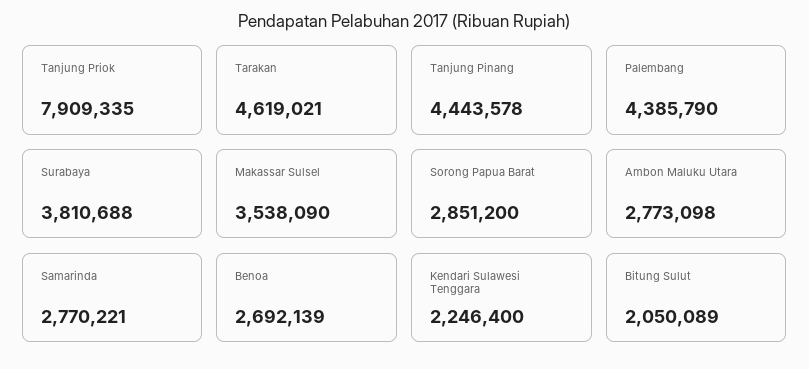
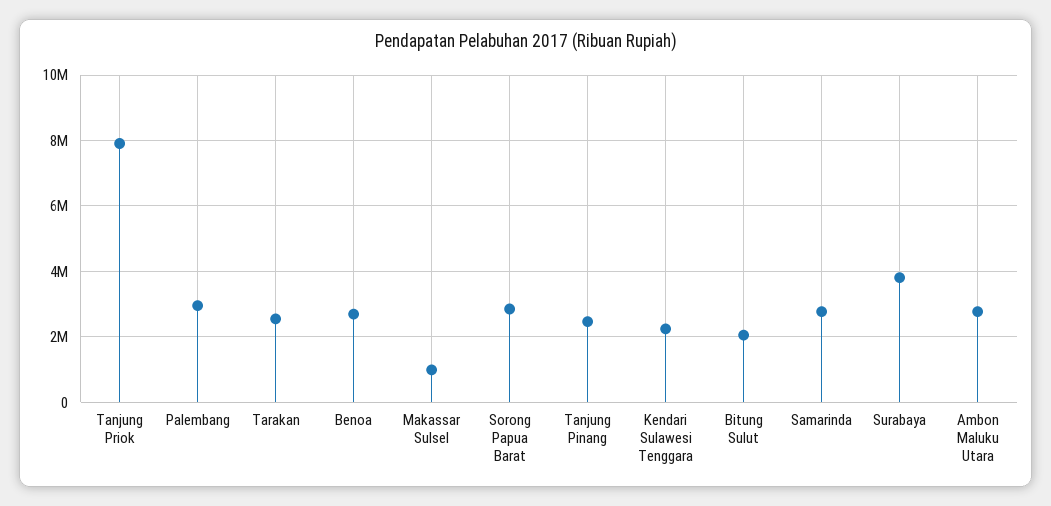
  {
    "Tanjung Priok": 7909335,
-   "Tarakan": 4619021,
+   "Tarakan": 2600000,
-   "Tanjung Pinang": 4443578,
+   "Tanjung Pinang": 2400000,
-   "Palembang": 4385790,
+   "Palembang": 3000000,
    "Surabaya": 3810688,
-   "Makassar Sulsel": 3538090,
+   "Makassar Sulsel": 1000000,
    "Sorong Papua Barat": 2851200,
    "Ambon Maluku Utara": 2773098,
    "Samarinda": 2770221,
    "Benoa": 2692139,
    "Kendari Sulawesi Tenggara": 2246400,
    "Bitung Sulut": 2050089
  }

